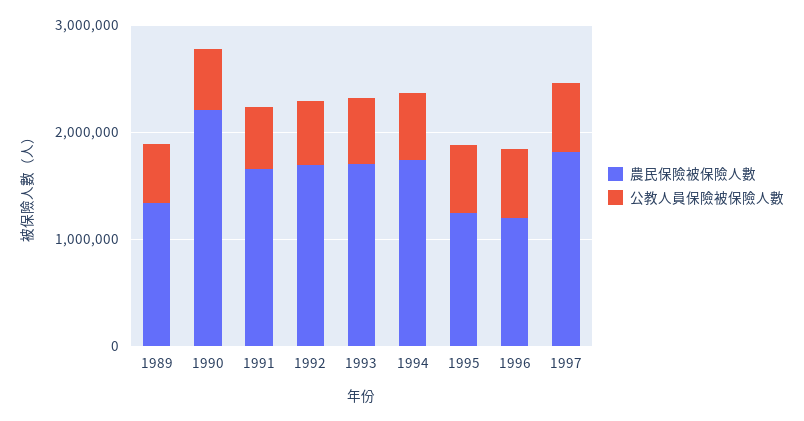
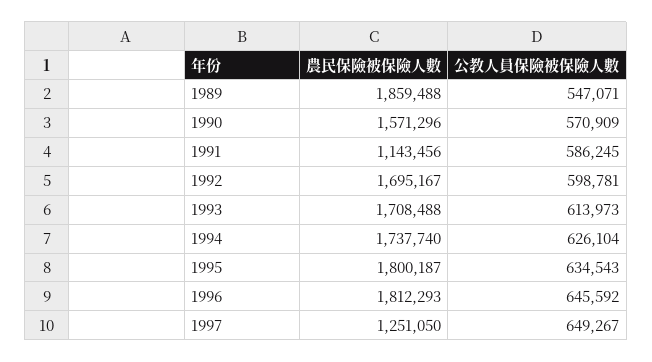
  {
    "農民保險被保險人數": {
-     "1989": 1400000,
+     "1989": 1859488,
-     "1990": 2200000,
+     "1990": 1571296,
-     "1991": 1600000,
+     "1991": 1143456,
      "1992": 1695167,
      "1993": 1708488,
      "1994": 1737740,
-     "1995": 1200000,
+     "1995": 1800187,
-     "1996": 1200000,
+     "1996": 1812293,
-     "1997": 1800000
+     "1997": 1251050
    },
    "公教人員保險被保險人數": {
      "1989": 547071,
      "1990": 570909,
      "1991": 586245,
      "1992": 598781,
      "1993": 613973,
      "1994": 626104,
      "1995": 634543,
      "1996": 645592,
      "1997": 649267
    }
  }

